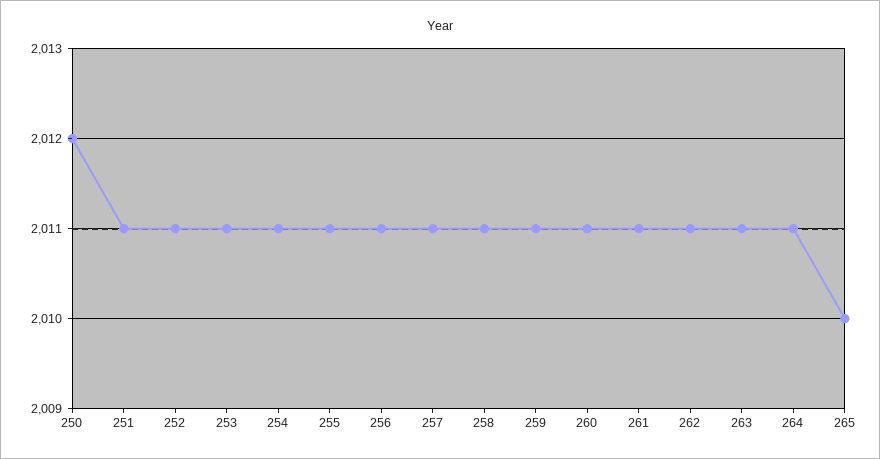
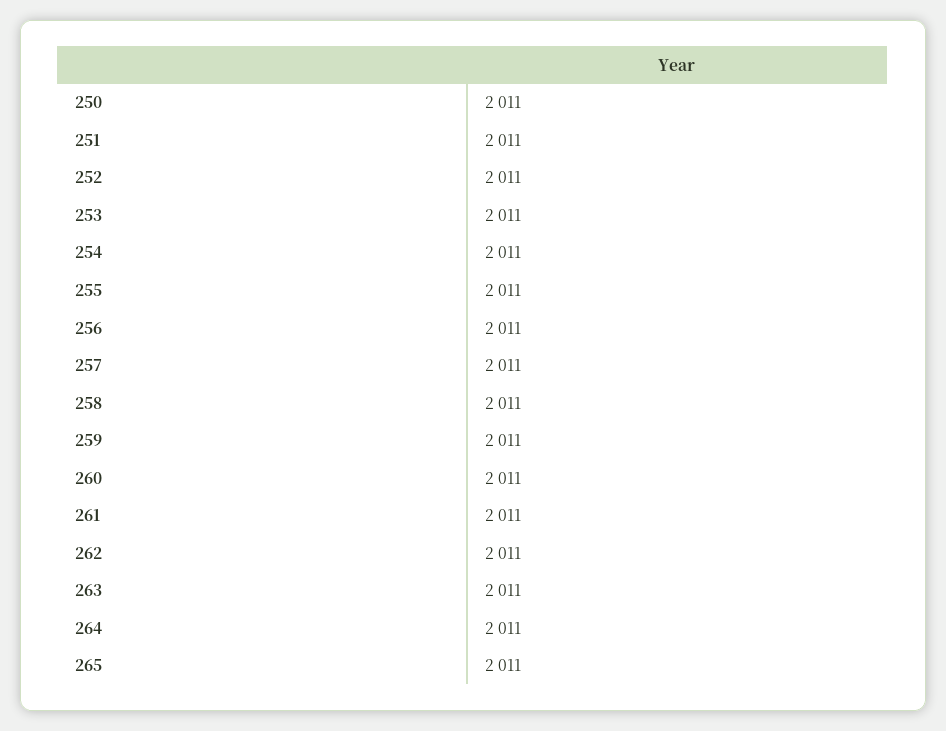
  {
-   "250": 2012,
+   "250": 2011,
    "251": 2011,
    "252": 2011,
    "253": 2011,
    "254": 2011,
    "255": 2011,
    "256": 2011,
    "257": 2011,
    "258": 2011,
    "259": 2011,
    "260": 2011,
    "261": 2011,
    "262": 2011,
    "263": 2011,
    "264": 2011,
-   "265": 2010
+   "265": 2011
  }

